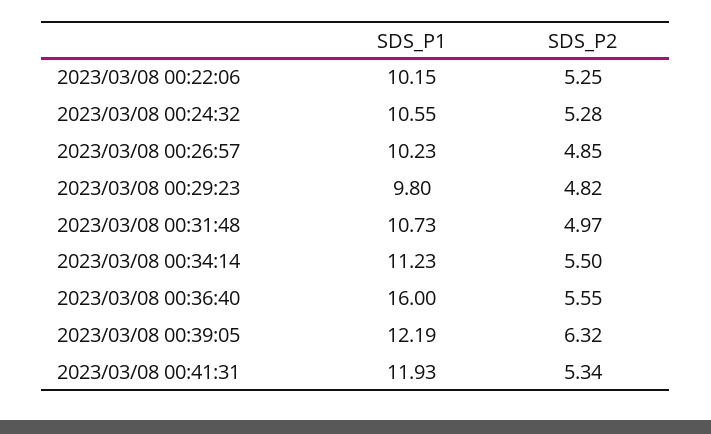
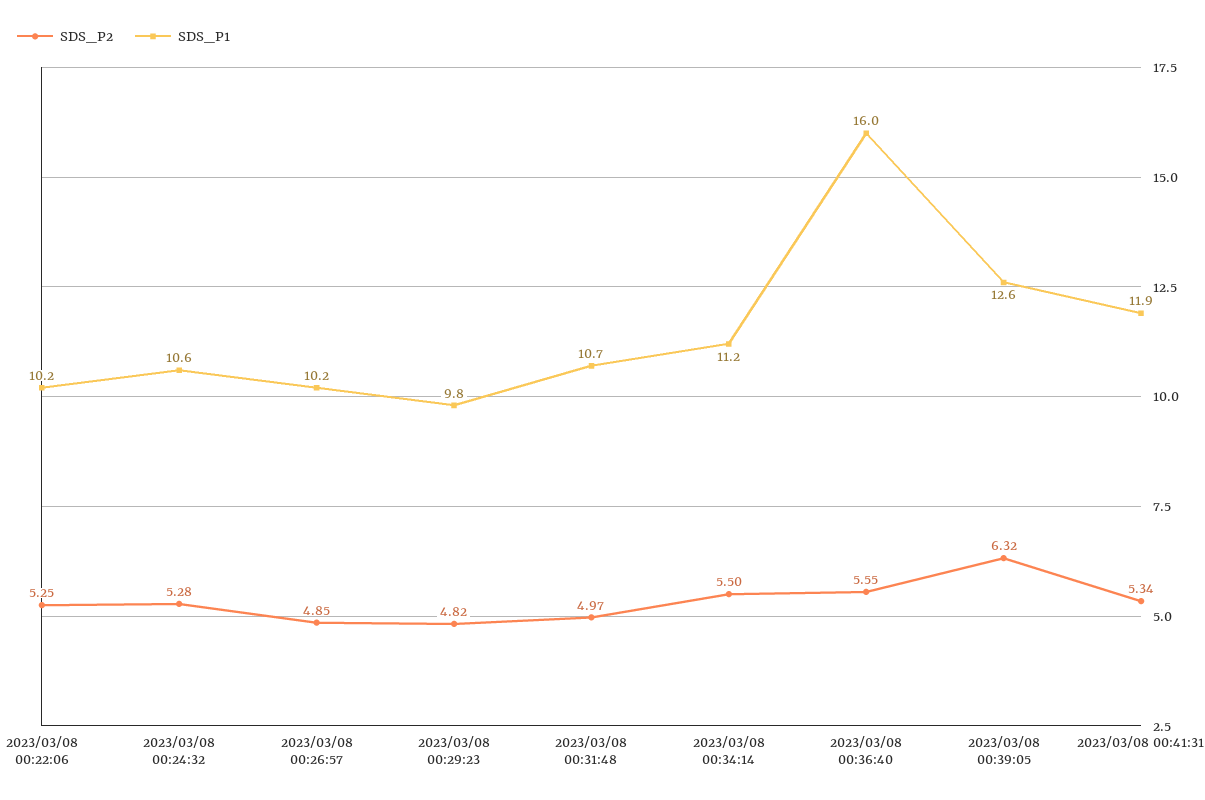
  {
    "SDS_P1": {
      "2023/03/08 00:22:06": 10.15,
      "2023/03/08 00:24:32": 10.55,
      "2023/03/08 00:26:57": 10.23,
      "2023/03/08 00:29:23": 9.8,
      "2023/03/08 00:31:48": 10.73,
      "2023/03/08 00:34:14": 11.23,
      "2023/03/08 00:36:40": 16,
-     "2023/03/08 00:39:05": 12.19,
+     "2023/03/08 00:39:05": 12.6,
      "2023/03/08 00:41:31": 11.93
    },
    "SDS_P2": {
      "2023/03/08 00:22:06": 5.25,
      "2023/03/08 00:24:32": 5.28,
      "2023/03/08 00:26:57": 4.85,
      "2023/03/08 00:29:23": 4.82,
      "2023/03/08 00:31:48": 4.97,
      "2023/03/08 00:34:14": 5.5,
      "2023/03/08 00:36:40": 5.55,
      "2023/03/08 00:39:05": 6.32,
      "2023/03/08 00:41:31": 5.34
    }
  }

